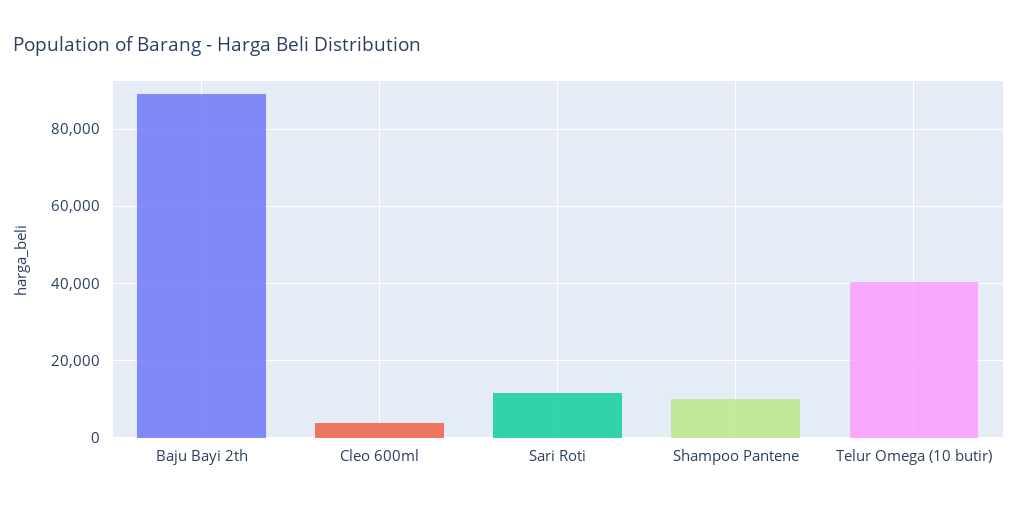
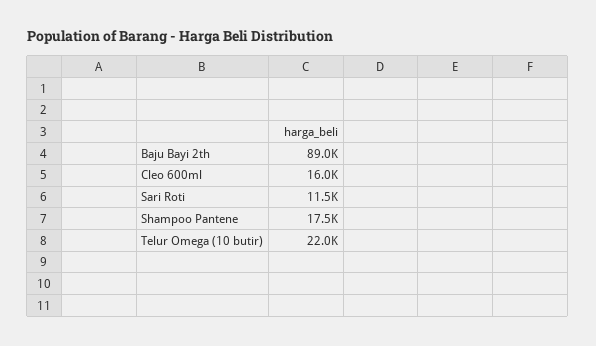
  {
    "Baju Bayi 2th": 89000,
-   "Cleo 600ml": 4000,
+   "Cleo 600ml": 16000,
    "Sari Roti": 11500,
-   "Shampoo Pantene": 10000,
+   "Shampoo Pantene": 17500,
-   "Telur Omega (10 butir)": 40000
+   "Telur Omega (10 butir)": 22000
  }

